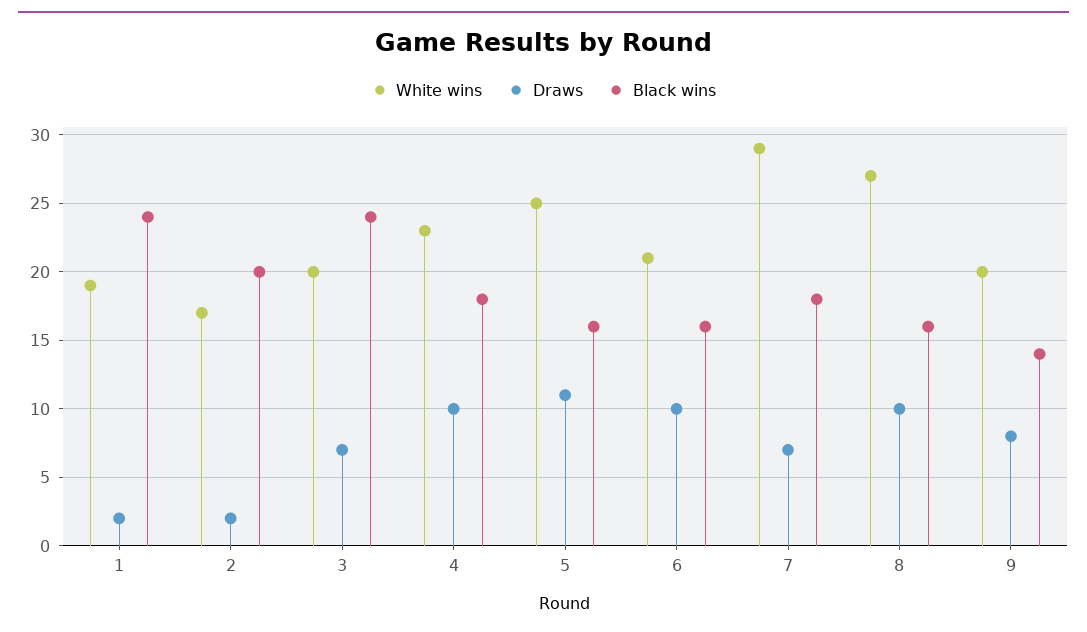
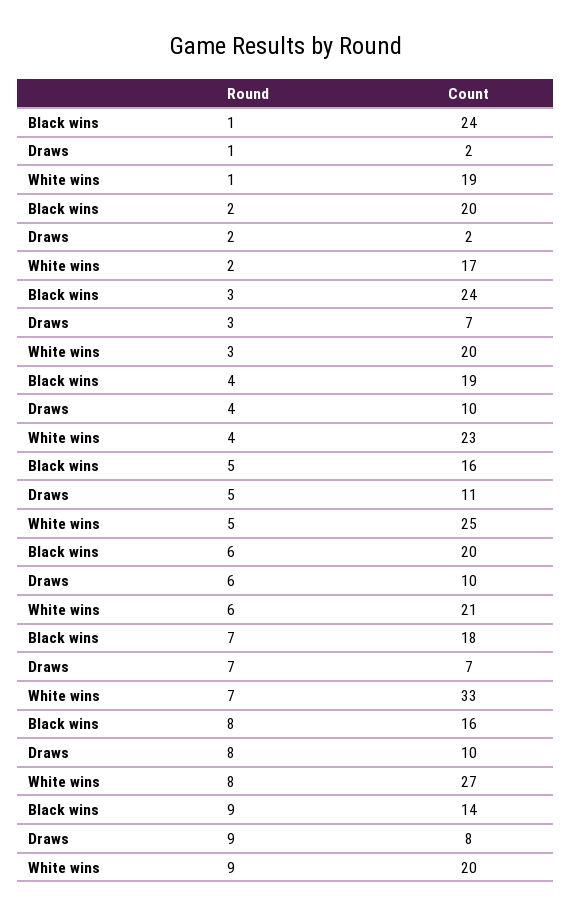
  {
    "White wins": {
      "1": 19,
      "2": 17,
      "3": 20,
      "4": 23,
      "5": 25,
      "6": 21,
-     "7": 29,
+     "7": 33,
      "8": 27,
      "9": 20
    },
    "Draws": {
      "1": 2,
      "2": 2,
      "3": 7,
      "4": 10,
      "5": 11,
      "6": 10,
      "7": 7,
      "8": 10,
      "9": 8
    },
    "Black wins": {
      "1": 24,
      "2": 20,
      "3": 24,
-     "4": 18,
+     "4": 19,
      "5": 16,
-     "6": 16,
+     "6": 20,
      "7": 18,
      "8": 16,
      "9": 14
    }
  }

